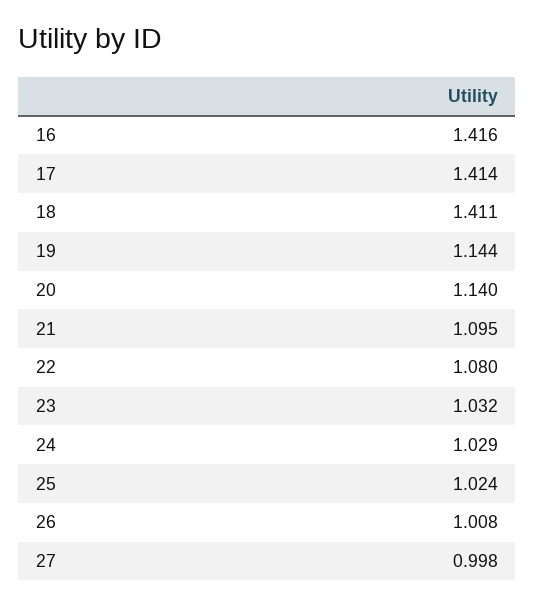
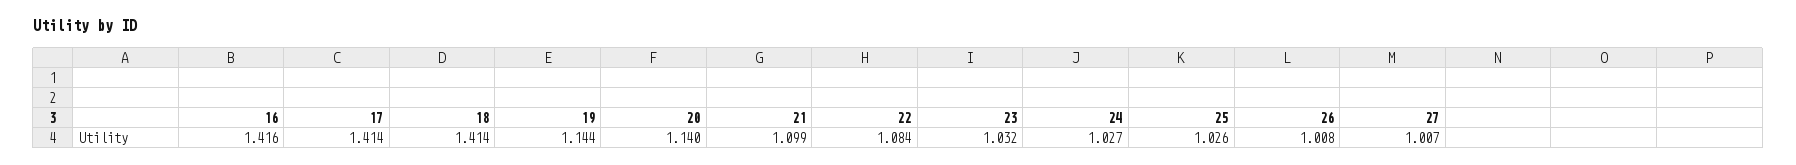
  {
    "16": 1.416,
    "17": 1.414,
-   "18": 1.411,
+   "18": 1.414,
    "19": 1.144,
    "20": 1.14,
-   "21": 1.095,
+   "21": 1.099,
-   "22": 1.08,
+   "22": 1.084,
    "23": 1.032,
-   "24": 1.029,
+   "24": 1.027,
-   "25": 1.024,
+   "25": 1.026,
    "26": 1.008,
-   "27": 0.998
+   "27": 1.007
  }

